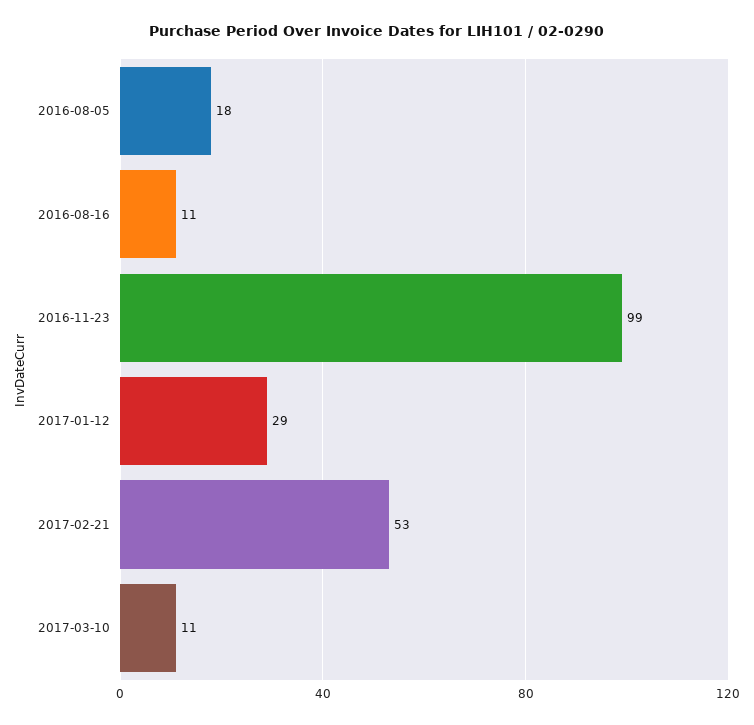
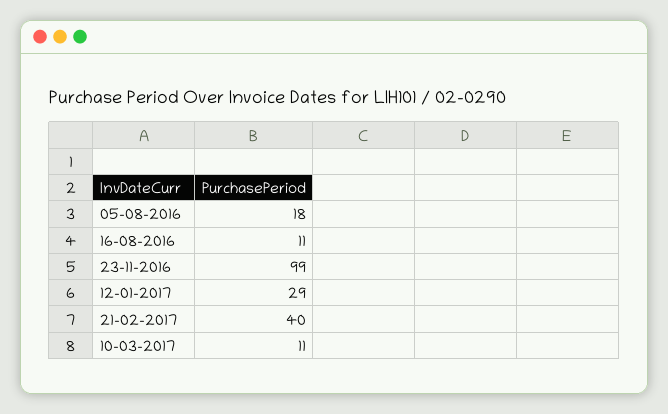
  {
    "2016-08-05": 18,
    "2016-08-16": 11,
    "2016-11-23": 99,
    "2017-01-12": 29,
-   "2017-02-21": 53,
+   "2017-02-21": 40,
    "2017-03-10": 11
  }

